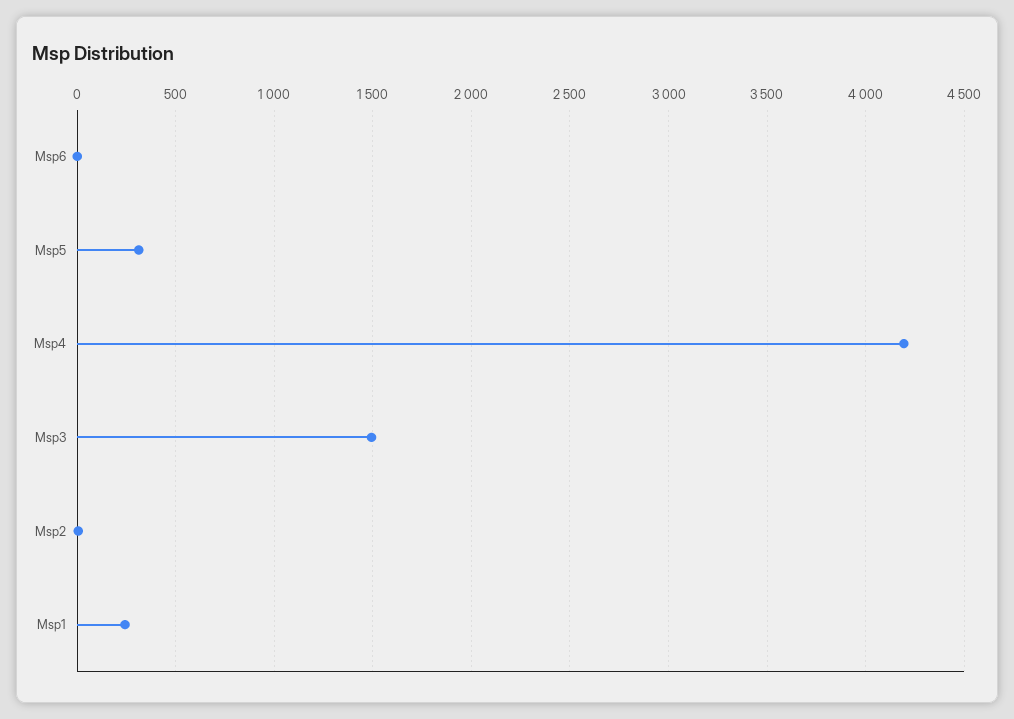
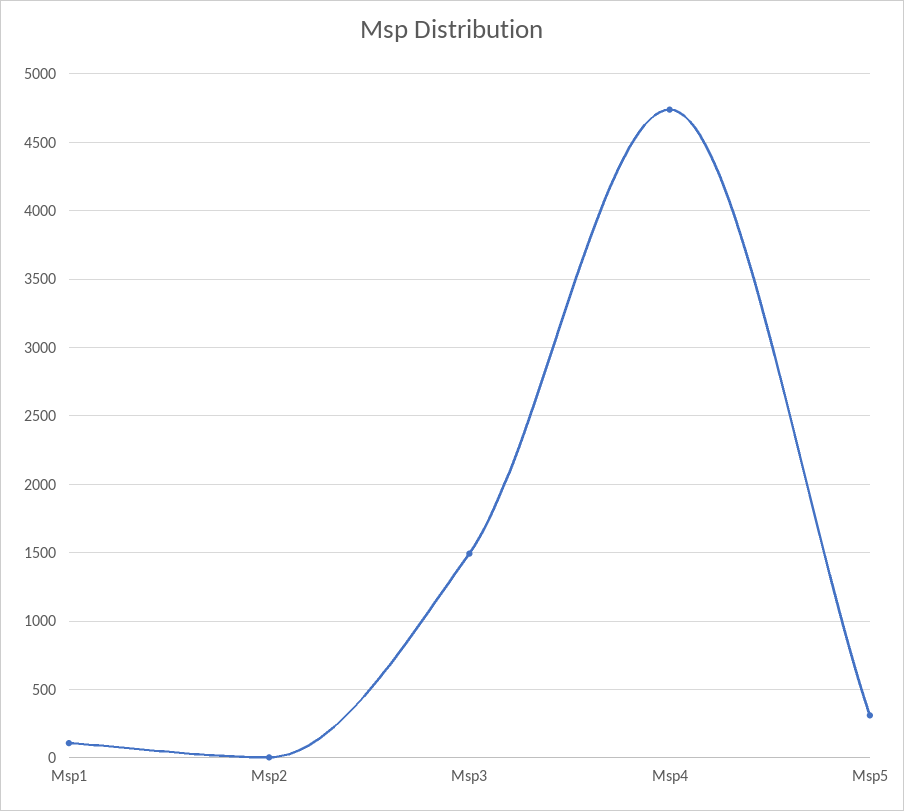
  {
-   "Msp6": 0,
    "Msp5": 300,
-   "Msp4": 4200,
+   "Msp4": 4750,
    "Msp3": 1500,
    "Msp2": 0,
-   "Msp1": 250
+   "Msp1": 100
  }

